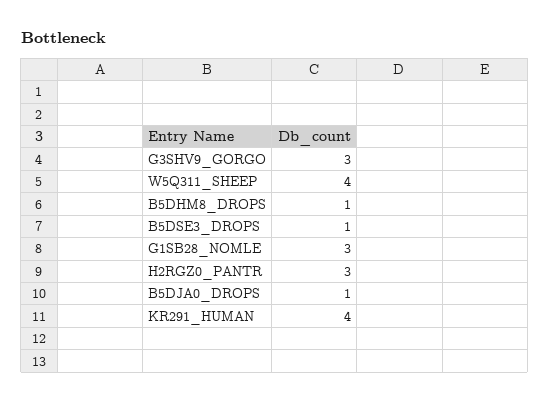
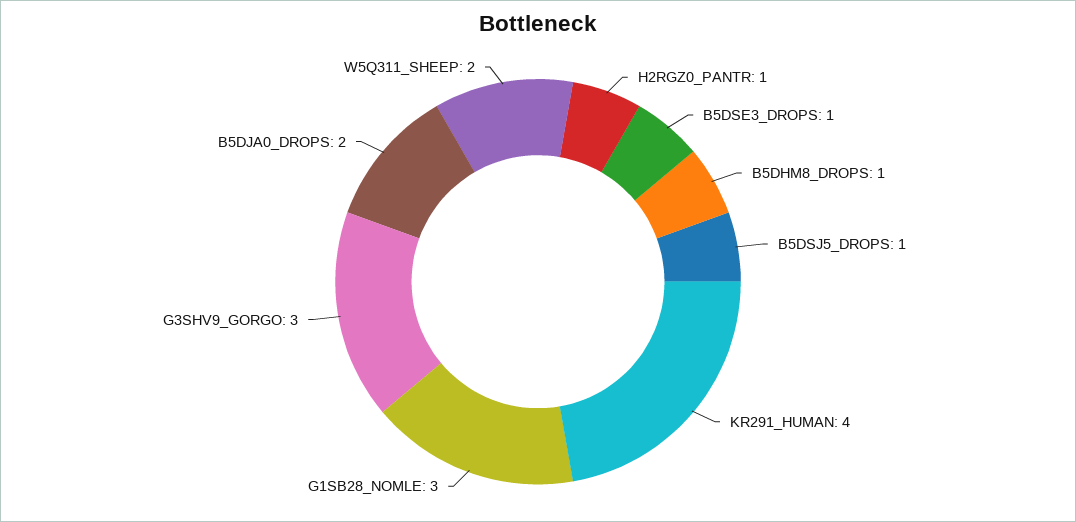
  {
    "G3SHV9_GORGO": 3,
-   "W5Q311_SHEEP": 4,
+   "W5Q311_SHEEP": 2,
    "B5DHM8_DROPS": 1,
    "B5DSE3_DROPS": 1,
    "G1SB28_NOMLE": 3,
-   "H2RGZ0_PANTR": 3,
+   "H2RGZ0_PANTR": 1,
-   "B5DJA0_DROPS": 1,
+   "B5DJA0_DROPS": 2,
-   "KR291_HUMAN": 4
+   "KR291_HUMAN": 4,
+   "B5DSJ5_DROPS": 1
  }

